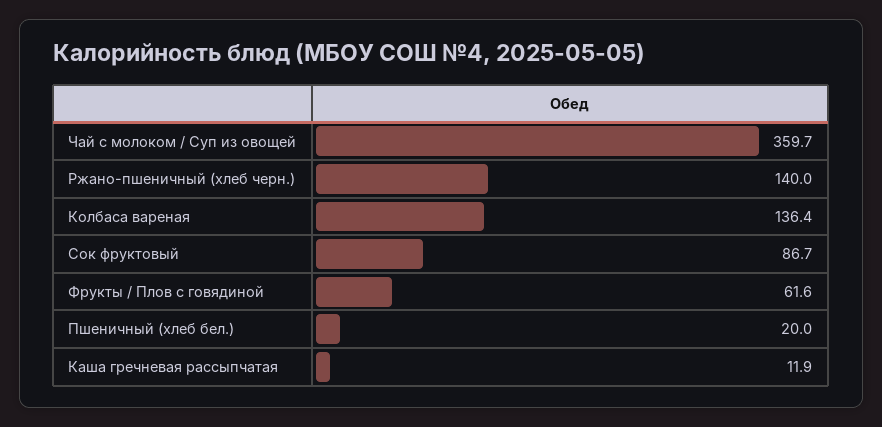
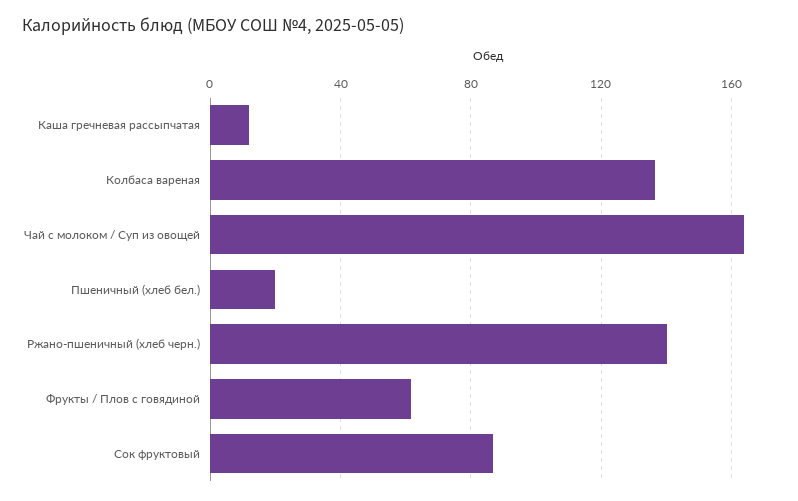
  {
-   "Чай с молоком / Суп из овощей": 359.7,
+   "Чай с молоком / Суп из овощей": 165,
    "Ржано-пшеничный (хлеб черн.)": 140,
    "Колбаса вареная": 136.4,
    "Сок фруктовый": 86.7,
    "Фрукты / Плов с говядиной": 61.6,
    "Пшеничный (хлеб бел.)": 20,
    "Каша гречневая рассыпчатая": 11.9
  }

